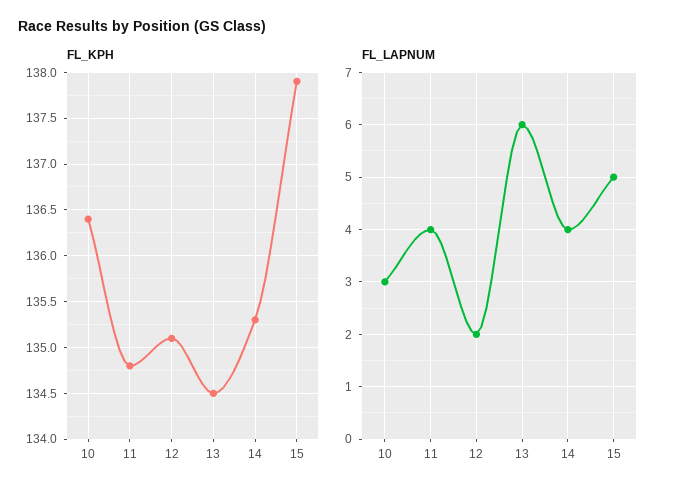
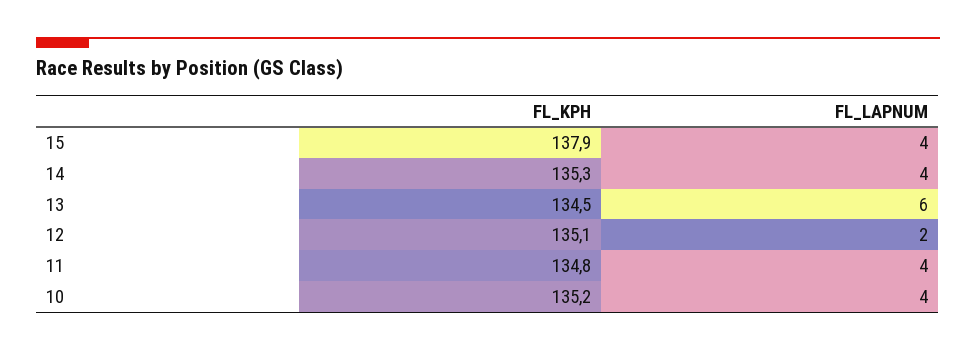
  {
    "FL_KPH": {
-     "10": 136.4,
+     "10": 135.2,
      "11": 134.8,
      "12": 135.1,
      "13": 134.5,
      "14": 135.3,
      "15": 137.9
    },
    "FL_LAPNUM": {
-     "10": 3,
+     "10": 4,
      "11": 4,
      "12": 2,
      "13": 6,
      "14": 4,
-     "15": 5
+     "15": 4
    }
  }

